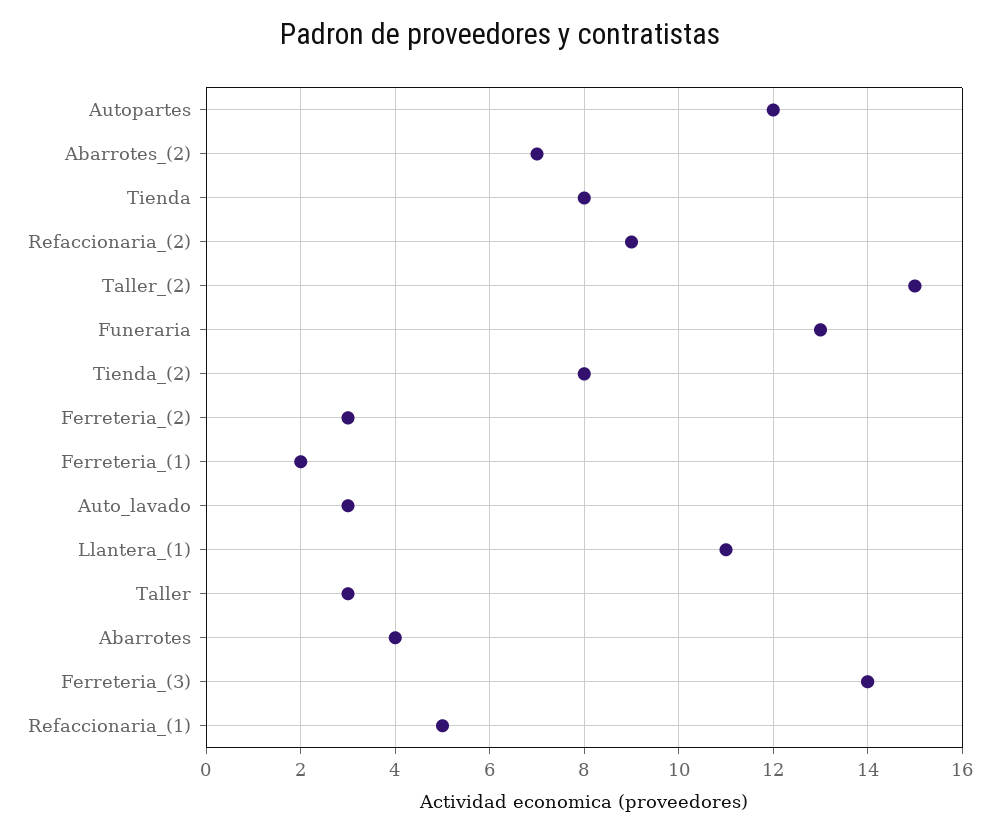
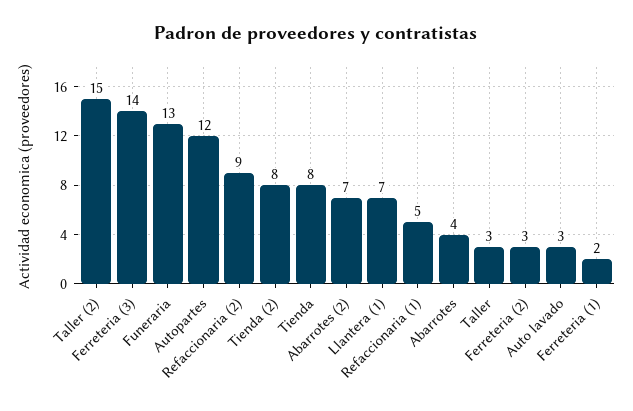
  {
    "Autopartes": 12,
    "Abarrotes_(2)": 7,
    "Tienda": 8,
    "Refaccionaria_(2)": 9,
    "Taller_(2)": 15,
    "Funeraria": 13,
    "Tienda_(2)": 8,
    "Ferreteria_(2)": 3,
    "Ferreteria_(1)": 2,
    "Auto_lavado": 3,
-   "Llantera_(1)": 11,
+   "Llantera_(1)": 7,
    "Taller": 3,
    "Abarrotes": 4,
    "Ferreteria_(3)": 14,
    "Refaccionaria_(1)": 5
  }

